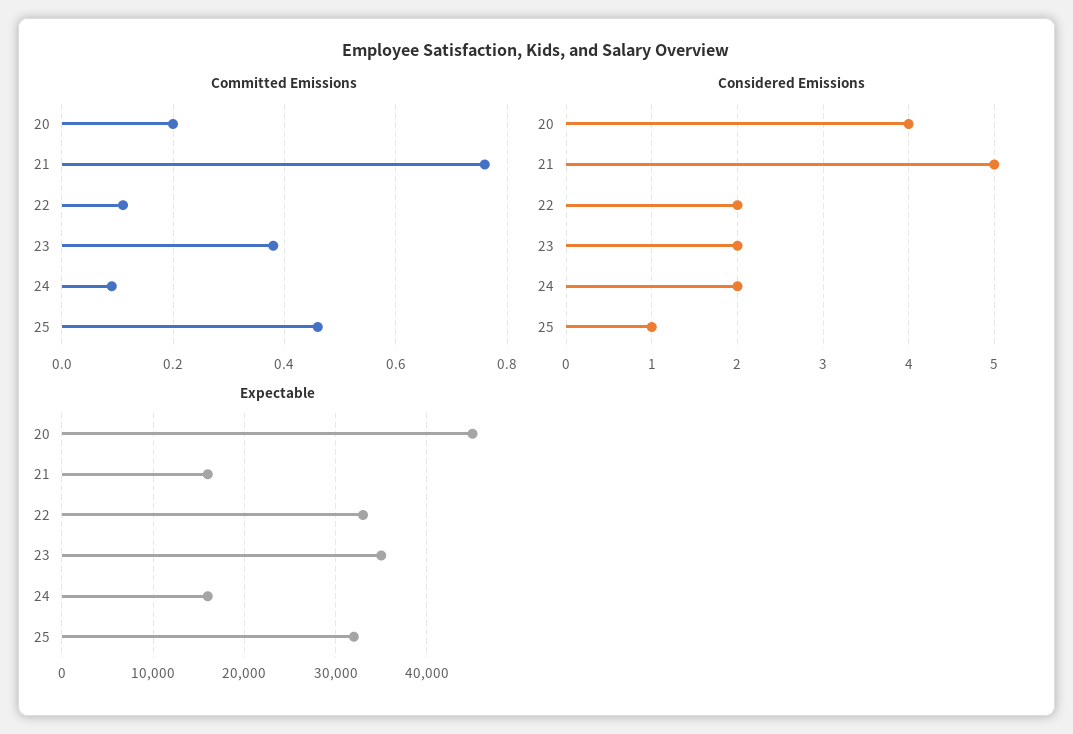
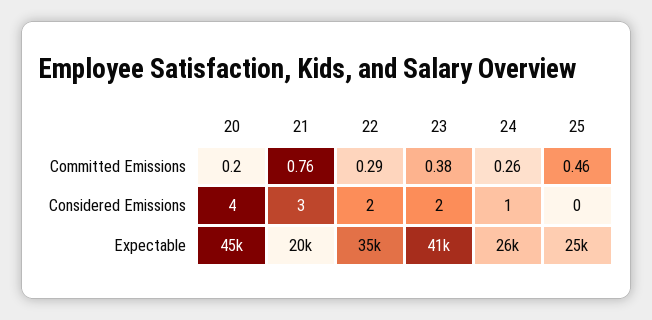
  {
    "Committed Emissions": {
      "20": 0.2,
      "21": 0.76,
-     "22": 0.1,
+     "22": 0.29,
      "23": 0.38,
-     "24": 0.1,
+     "24": 0.26,
      "25": 0.46
    },
    "Considered Emissions": {
      "20": 4,
-     "21": 5,
+     "21": 3,
      "22": 2,
      "23": 2,
-     "24": 2,
+     "24": 1,
-     "25": 1
+     "25": 0
    },
    "Expectable": {
      "20": 45000,
-     "21": 16000,
+     "21": 20000,
-     "22": 33000,
+     "22": 35000,
-     "23": 35000,
+     "23": 41000,
-     "24": 16000,
+     "24": 26000,
-     "25": 32000
+     "25": 25000
    }
  }

